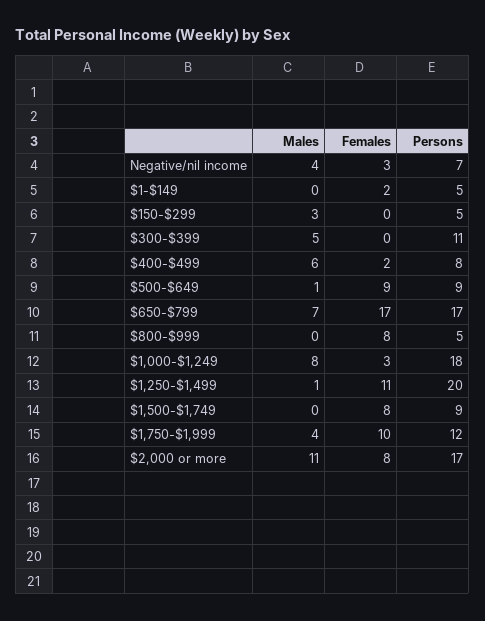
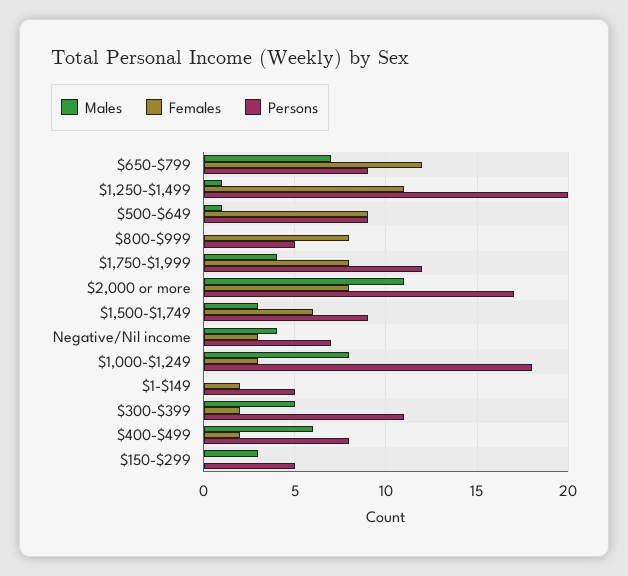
  {
    "Males": {
      "Negative/nil income": 4,
      "$1-$149": 0,
      "$150-$299": 3,
      "$300-$399": 5,
      "$400-$499": 6,
      "$500-$649": 1,
      "$650-$799": 7,
      "$800-$999": 0,
      "$1,000-$1,249": 8,
      "$1,250-$1,499": 1,
-     "$1,500-$1,749": 0,
+     "$1,500-$1,749": 3,
      "$1,750-$1,999": 4,
      "$2,000 or more": 11
    },
    "Females": {
      "Negative/nil income": 3,
      "$1-$149": 2,
      "$150-$299": 0,
-     "$300-$399": 0,
+     "$300-$399": 2,
      "$400-$499": 2,
      "$500-$649": 9,
-     "$650-$799": 17,
+     "$650-$799": 12,
      "$800-$999": 8,
      "$1,000-$1,249": 3,
      "$1,250-$1,499": 11,
-     "$1,500-$1,749": 8,
+     "$1,500-$1,749": 6,
-     "$1,750-$1,999": 10,
+     "$1,750-$1,999": 8,
      "$2,000 or more": 8
    },
    "Persons": {
      "Negative/nil income": 7,
      "$1-$149": 5,
      "$150-$299": 5,
      "$300-$399": 11,
      "$400-$499": 8,
      "$500-$649": 9,
-     "$650-$799": 17,
+     "$650-$799": 9,
      "$800-$999": 5,
      "$1,000-$1,249": 18,
      "$1,250-$1,499": 20,
      "$1,500-$1,749": 9,
      "$1,750-$1,999": 12,
      "$2,000 or more": 17
    }
  }

